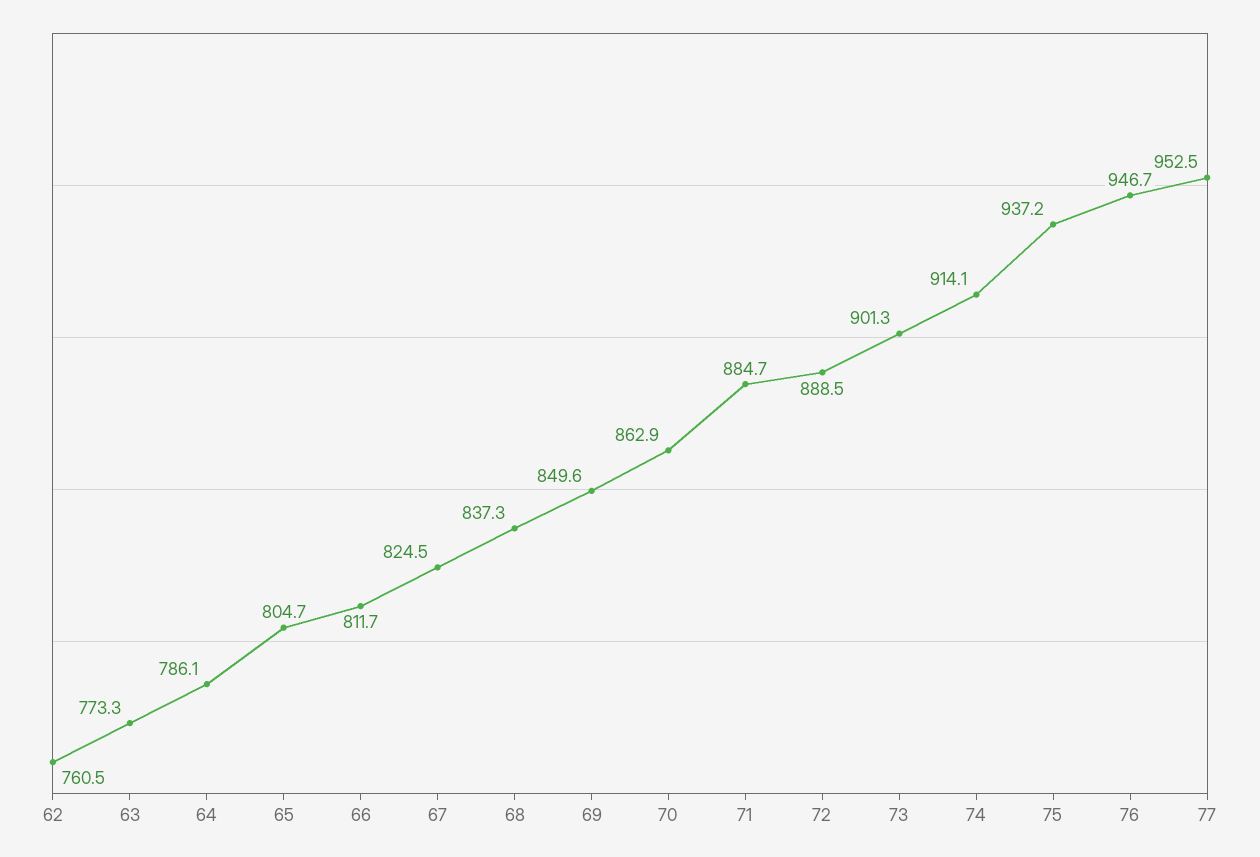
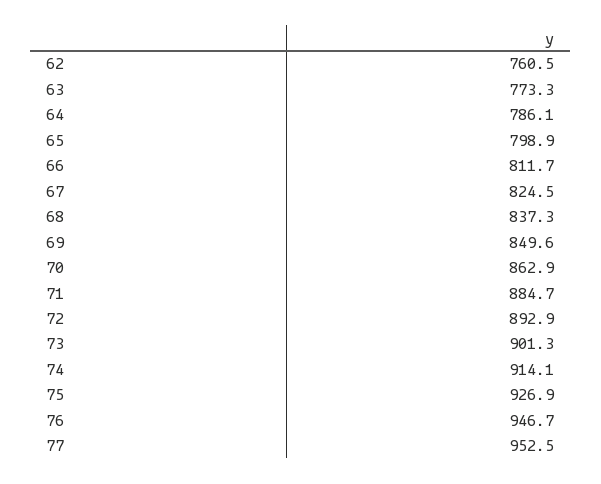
  {
    "62": 760.5,
    "63": 773.3,
    "64": 786.1,
-   "65": 804.7,
+   "65": 798.9,
    "66": 811.7,
    "67": 824.5,
    "68": 837.3,
    "69": 849.6,
    "70": 862.9,
    "71": 884.7,
-   "72": 888.5,
+   "72": 892.9,
    "73": 901.3,
    "74": 914.1,
-   "75": 937.2,
+   "75": 926.9,
    "76": 946.7,
    "77": 952.5
  }

